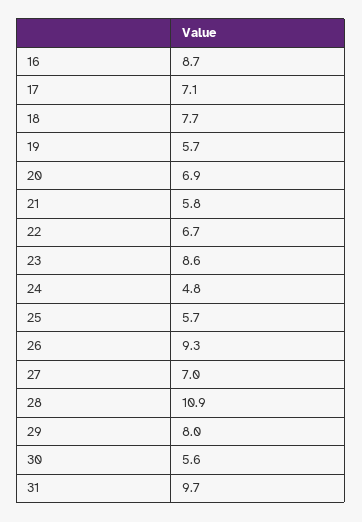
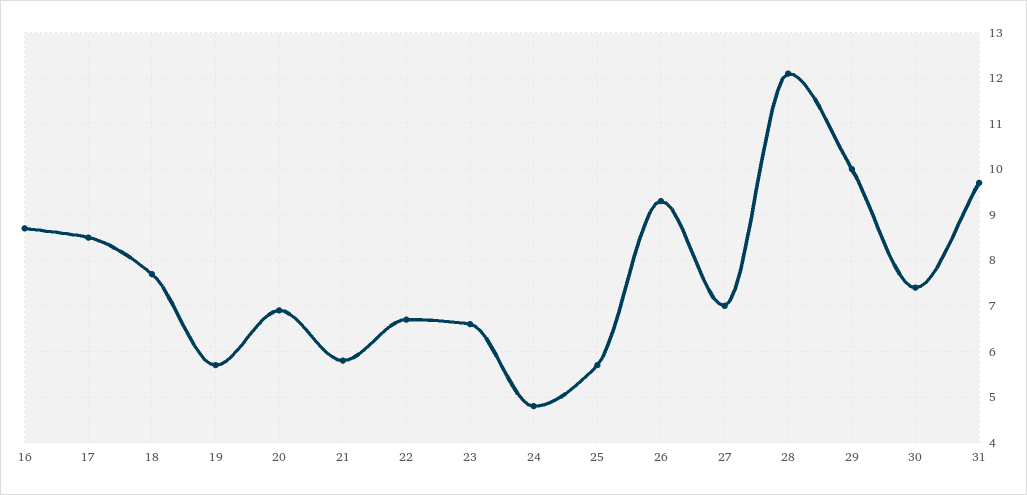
  {
    "16": 8.7,
-   "17": 7.1,
+   "17": 8.5,
    "18": 7.7,
    "19": 5.7,
    "20": 6.9,
    "21": 5.8,
    "22": 6.7,
-   "23": 8.6,
+   "23": 6.5,
    "24": 4.8,
    "25": 5.7,
    "26": 9.3,
    "27": 7,
-   "28": 10.9,
+   "28": 12,
-   "29": 8,
+   "29": 10,
-   "30": 5.6,
+   "30": 7.5,
    "31": 9.7
  }

